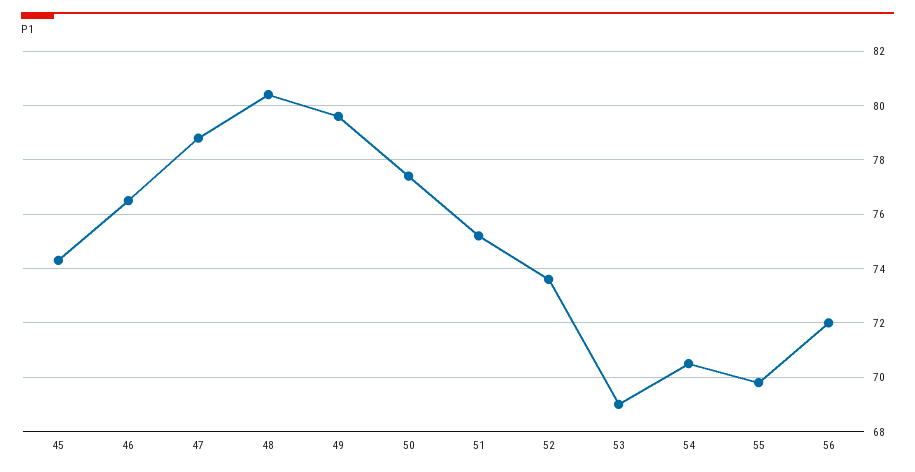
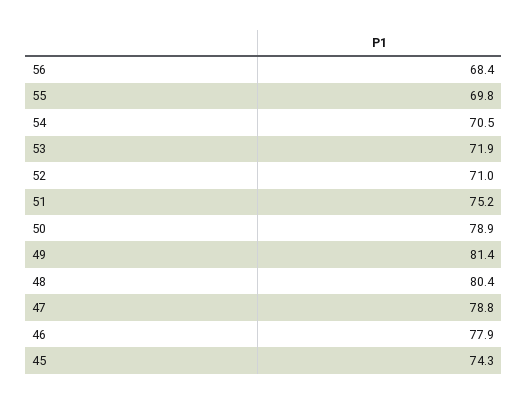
  {
    "45": 74.3,
-   "46": 76.5,
+   "46": 77.9,
    "47": 78.8,
    "48": 80.4,
-   "49": 79.5,
+   "49": 81.4,
-   "50": 77.5,
+   "50": 78.9,
    "51": 75.2,
-   "52": 73.5,
+   "52": 71,
-   "53": 69,
+   "53": 71.9,
    "54": 70.5,
    "55": 69.8,
-   "56": 72
+   "56": 68.4
  }

